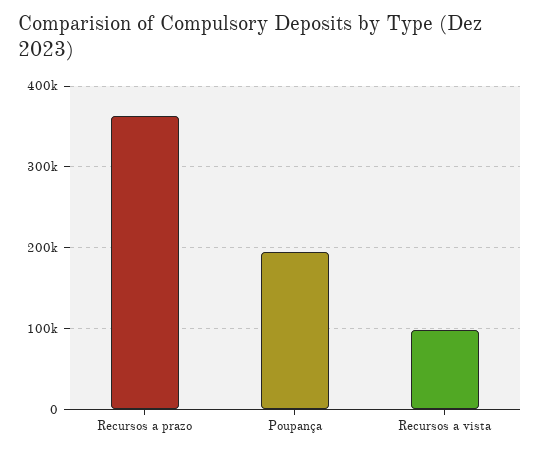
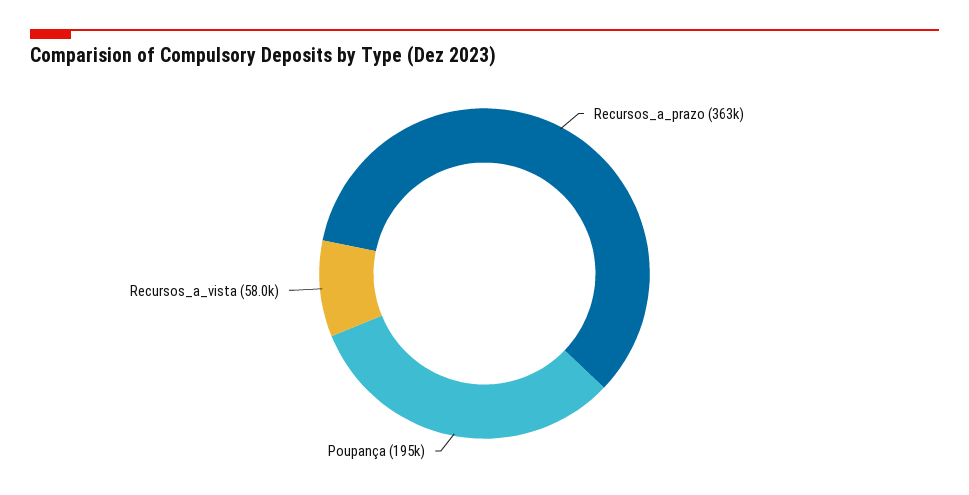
  {
    "Recursos a prazo": 363000,
    "Poupança": 195000,
-   "Recursos a vista": 100000
+   "Recursos a vista": 58000
  }

